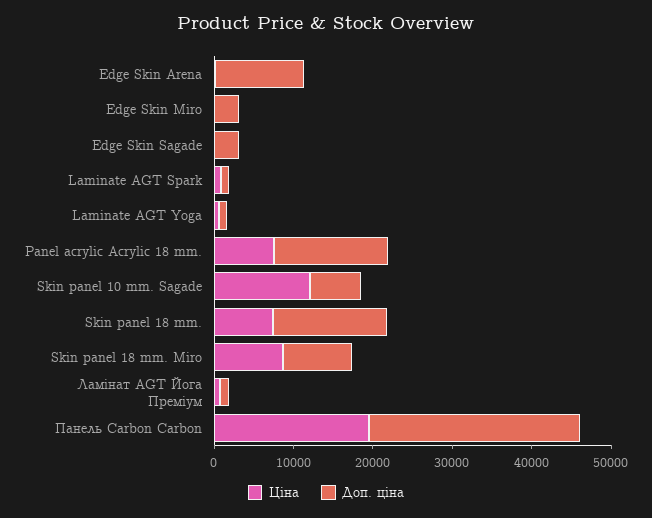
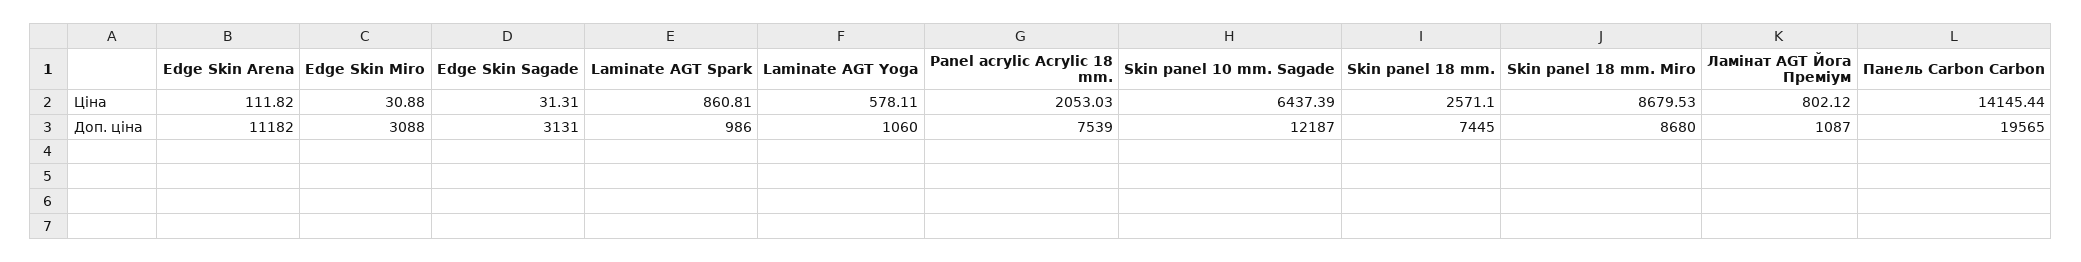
  {
    "Ціна": {
      "Edge Skin Arena": 111.82,
      "Edge Skin Miro": 30.88,
      "Edge Skin Sagade": 31.31,
      "Laminate AGT Spark": 860.81,
      "Laminate AGT Yoga": 578.11,
-     "Panel acrylic Acrylic 18 mm.": 8000,
+     "Panel acrylic Acrylic 18 mm.": 2053.03,
-     "Skin panel 10 mm. Sagade": 12000,
+     "Skin panel 10 mm. Sagade": 6437.39,
-     "Skin panel 18 mm.": 8000,
+     "Skin panel 18 mm.": 2571.1,
      "Skin panel 18 mm. Miro": 8679.53,
      "Ламінат AGT Йога Преміум": 802.12,
-     "Панель Carbon Carbon": 20000
+     "Панель Carbon Carbon": 14145.44
    },
    "Доп. ціна": {
      "Edge Skin Arena": 11182,
      "Edge Skin Miro": 3088,
      "Edge Skin Sagade": 3131,
      "Laminate AGT Spark": 986,
      "Laminate AGT Yoga": 1060,
-     "Panel acrylic Acrylic 18 mm.": 14000,
+     "Panel acrylic Acrylic 18 mm.": 7539,
-     "Skin panel 10 mm. Sagade": 6000,
+     "Skin panel 10 mm. Sagade": 12187,
-     "Skin panel 18 mm.": 14000,
+     "Skin panel 18 mm.": 7445,
      "Skin panel 18 mm. Miro": 8680,
      "Ламінат AGT Йога Преміум": 1087,
-     "Панель Carbon Carbon": 26000
+     "Панель Carbon Carbon": 19565
    }
  }

